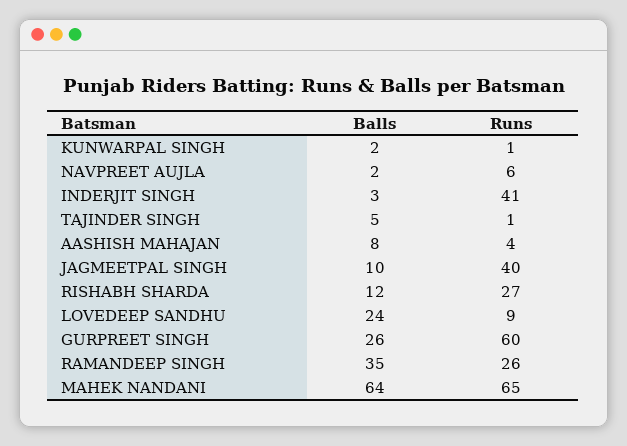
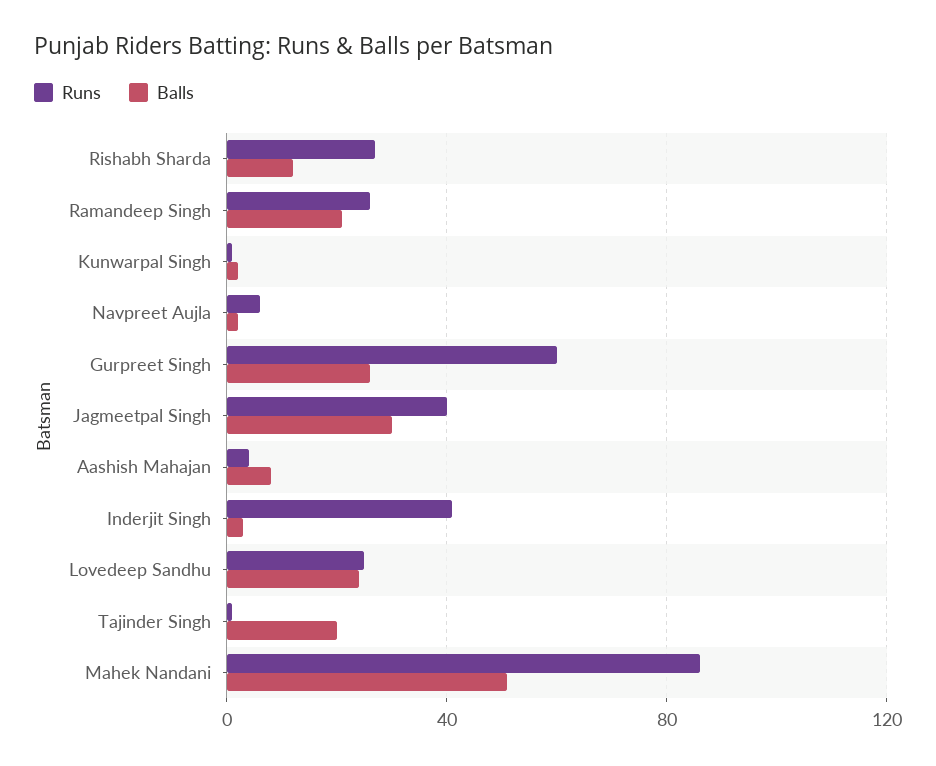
  {
    "Balls": {
      "KUNWARPAL SINGH": 2,
      "NAVPREET AUJLA": 2,
      "INDERJIT SINGH": 3,
-     "TAJINDER SINGH": 5,
+     "TAJINDER SINGH": 20,
      "AASHISH MAHAJAN": 8,
-     "JAGMEETPAL SINGH": 10,
+     "JAGMEETPAL SINGH": 30,
      "RISHABH SHARDA": 12,
      "LOVEDEEP SANDHU": 24,
      "GURPREET SINGH": 26,
-     "RAMANDEEP SINGH": 35,
+     "RAMANDEEP SINGH": 20,
-     "MAHEK NANDANI": 64
+     "MAHEK NANDANI": 50
    },
    "Runs": {
      "KUNWARPAL SINGH": 1,
      "NAVPREET AUJLA": 6,
      "INDERJIT SINGH": 41,
      "TAJINDER SINGH": 1,
      "AASHISH MAHAJAN": 4,
      "JAGMEETPAL SINGH": 40,
      "RISHABH SHARDA": 27,
-     "LOVEDEEP SANDHU": 9,
+     "LOVEDEEP SANDHU": 25,
      "GURPREET SINGH": 60,
      "RAMANDEEP SINGH": 26,
-     "MAHEK NANDANI": 65
+     "MAHEK NANDANI": 85
    }
  }

